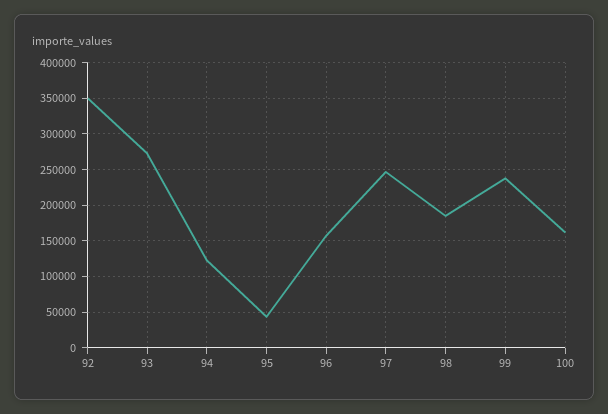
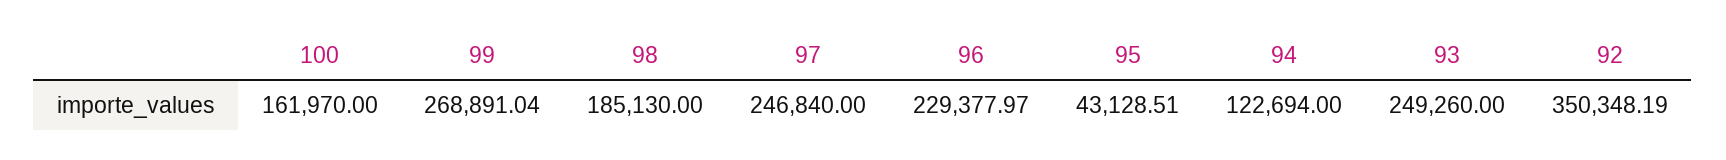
  {
    "92": 350348.19,
-   "93": 270000,
+   "93": 249260,
    "94": 122694,
    "95": 43128.51,
-   "96": 160000,
+   "96": 229377.97,
    "97": 246840,
    "98": 185130,
-   "99": 240000,
+   "99": 268891.04,
    "100": 161970
  }

